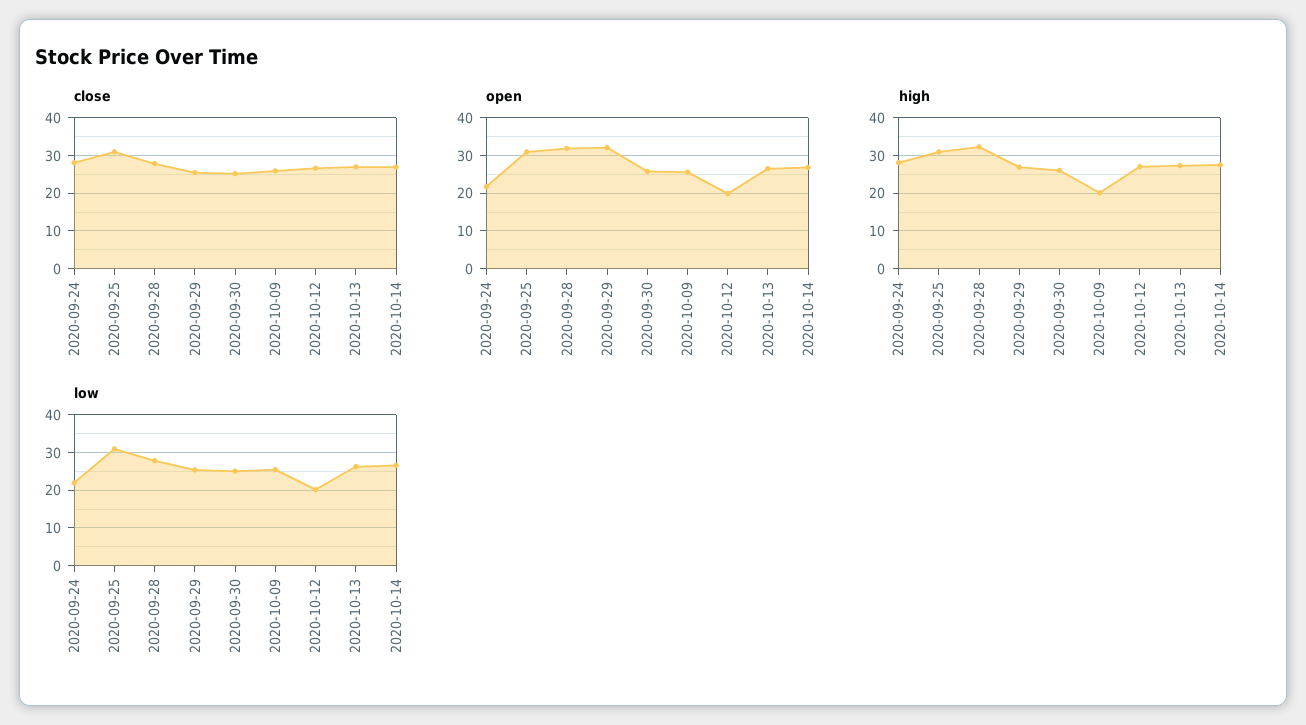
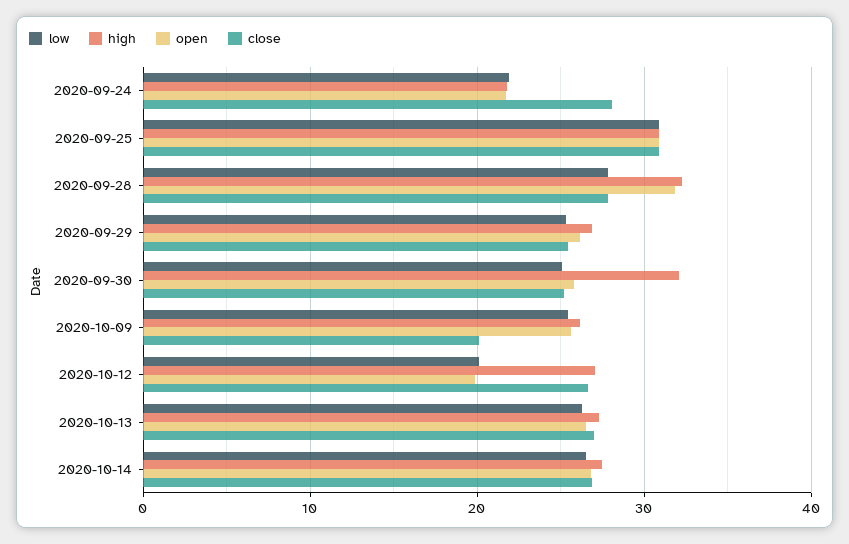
  {
    "close": {
      "2020-09-24": 28,
      "2020-09-25": 31,
      "2020-09-28": 28,
      "2020-09-29": 25,
      "2020-09-30": 25,
-     "2020-10-09": 26,
+     "2020-10-09": 20,
      "2020-10-12": 27,
      "2020-10-13": 27,
      "2020-10-14": 27
    },
    "open": {
      "2020-09-24": 22,
      "2020-09-25": 31,
      "2020-09-28": 32,
-     "2020-09-29": 32,
+     "2020-09-29": 26,
      "2020-09-30": 26,
      "2020-10-09": 26,
      "2020-10-12": 20,
      "2020-10-13": 27,
      "2020-10-14": 27
    },
    "high": {
-     "2020-09-24": 28,
+     "2020-09-24": 22,
      "2020-09-25": 31,
      "2020-09-28": 32,
      "2020-09-29": 27,
-     "2020-09-30": 26,
+     "2020-09-30": 32,
-     "2020-10-09": 20,
+     "2020-10-09": 26,
      "2020-10-12": 27,
      "2020-10-13": 27,
      "2020-10-14": 27
    },
    "low": {
      "2020-09-24": 22,
      "2020-09-25": 31,
      "2020-09-28": 28,
      "2020-09-29": 25,
      "2020-09-30": 25,
      "2020-10-09": 25,
      "2020-10-12": 20,
      "2020-10-13": 26,
      "2020-10-14": 27
    }
  }

